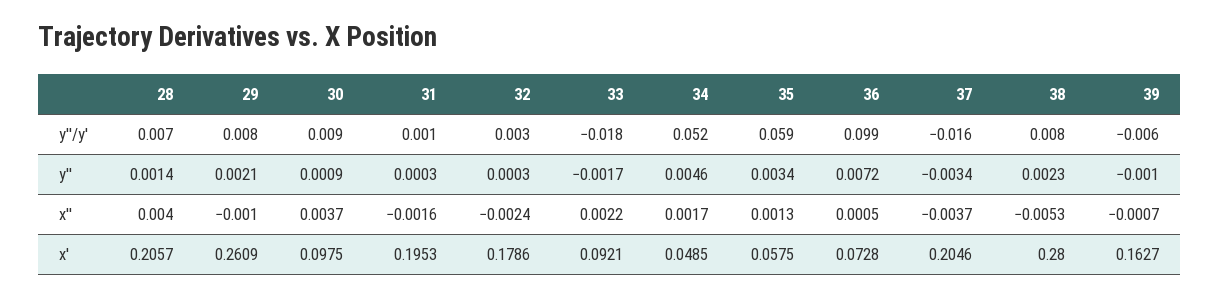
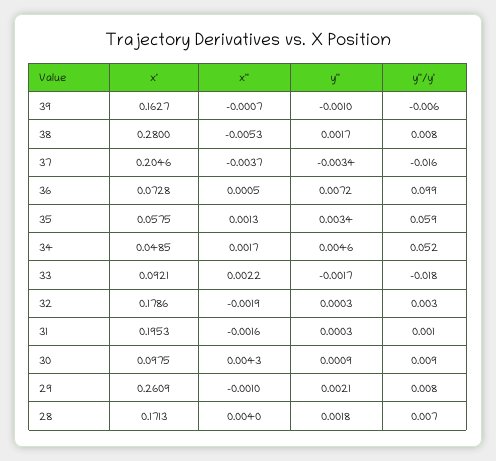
  {
    "28": {
      "y''/y'": 0.007,
-     "y''": 0.0014,
+     "y''": 0.0018,
      "x''": 0.004,
-     "x'": 0.2057
+     "x'": 0.1713
    },
    "29": {
      "y''/y'": 0.008,
      "y''": 0.0021,
      "x''": -0.001,
      "x'": 0.2609
    },
    "30": {
      "y''/y'": 0.009,
      "y''": 0.0009,
-     "x''": 0.0037,
+     "x''": 0.0043,
      "x'": 0.0975
    },
    "31": {
      "y''/y'": 0.001,
      "y''": 0.0003,
      "x''": -0.0016,
      "x'": 0.1953
    },
    "32": {
      "y''/y'": 0.003,
      "y''": 0.0003,
-     "x''": -0.0024,
+     "x''": -0.0019,
      "x'": 0.1786
    },
    "33": {
      "y''/y'": -0.018,
      "y''": -0.0017,
      "x''": 0.0022,
      "x'": 0.0921
    },
    "34": {
      "y''/y'": 0.052,
      "y''": 0.0046,
      "x''": 0.0017,
      "x'": 0.0485
    },
    "35": {
      "y''/y'": 0.059,
      "y''": 0.0034,
      "x''": 0.0013,
      "x'": 0.0575
    },
    "36": {
      "y''/y'": 0.099,
      "y''": 0.0072,
      "x''": 0.0005,
      "x'": 0.0728
    },
    "37": {
      "y''/y'": -0.016,
      "y''": -0.0034,
      "x''": -0.0037,
      "x'": 0.2046
    },
    "38": {
      "y''/y'": 0.008,
-     "y''": 0.0023,
+     "y''": 0.0017,
      "x''": -0.0053,
      "x'": 0.28
    },
    "39": {
      "y''/y'": -0.006,
      "y''": -0.001,
      "x''": -0.0007,
      "x'": 0.1627
    }
  }

